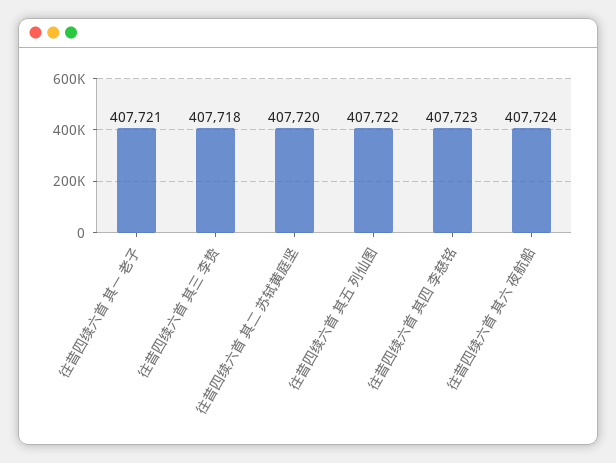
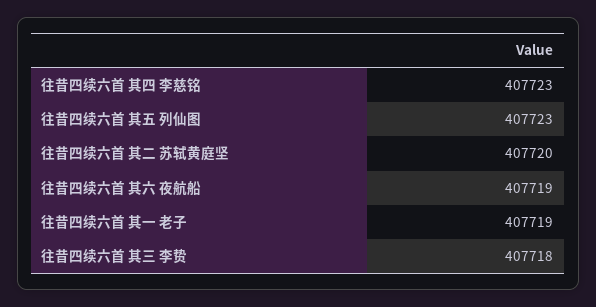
  {
-   "往昔四续六首 其一 老子": 407721,
+   "往昔四续六首 其一 老子": 407719,
    "往昔四续六首 其三 李贽": 407718,
    "往昔四续六首 其二 苏轼黄庭坚": 407720,
-   "往昔四续六首 其五 列仙图": 407722,
+   "往昔四续六首 其五 列仙图": 407723,
    "往昔四续六首 其四 李慈铭": 407723,
-   "往昔四续六首 其六 夜航船": 407724
+   "往昔四续六首 其六 夜航船": 407719
  }

